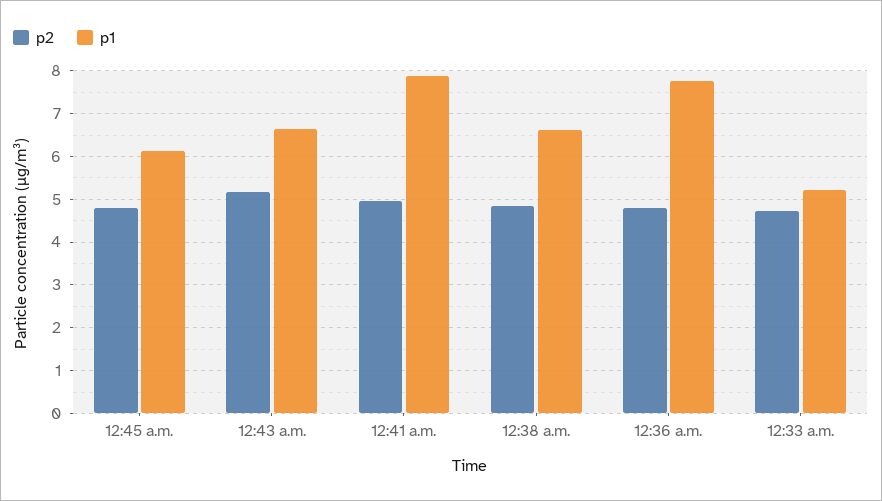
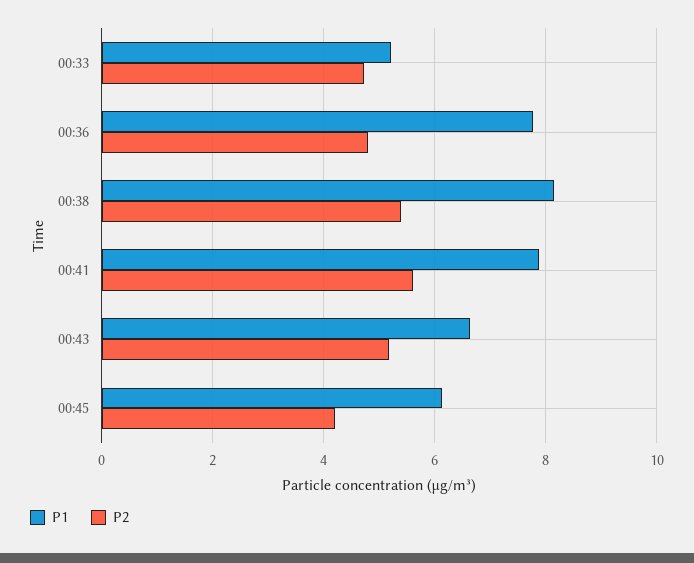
  {
    "p2": {
-     "12:45 a.m.": 4.8,
+     "12:45 a.m.": 4.2,
      "12:43 a.m.": 5.2,
-     "12:41 a.m.": 5,
+     "12:41 a.m.": 5.6,
-     "12:38 a.m.": 4.8,
+     "12:38 a.m.": 5.4,
      "12:36 a.m.": 4.8,
      "12:33 a.m.": 4.8
    },
    "p1": {
      "12:45 a.m.": 6.2,
      "12:43 a.m.": 6.6,
      "12:41 a.m.": 7.8,
-     "12:38 a.m.": 6.6,
+     "12:38 a.m.": 8.2,
      "12:36 a.m.": 7.8,
      "12:33 a.m.": 5.2
    }
  }

